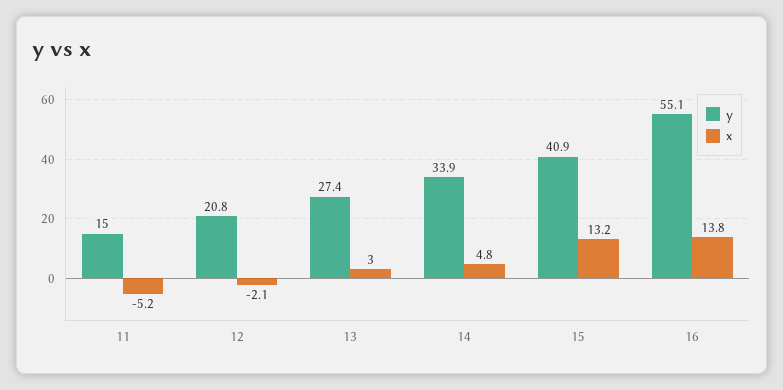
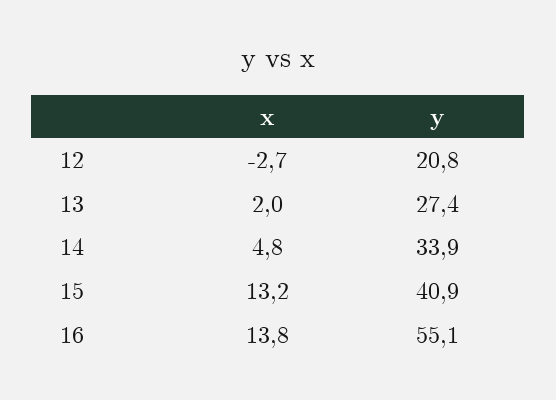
  {
    "y": {
-     "11": 15,
      "12": 20.8,
      "13": 27.4,
      "14": 33.9,
      "15": 40.9,
      "16": 55.1
    },
    "x": {
-     "11": -5.2,
-     "12": -2.1,
+     "12": -2.7,
-     "13": 3,
+     "13": 2,
      "14": 4.8,
      "15": 13.2,
      "16": 13.8
    }
  }

